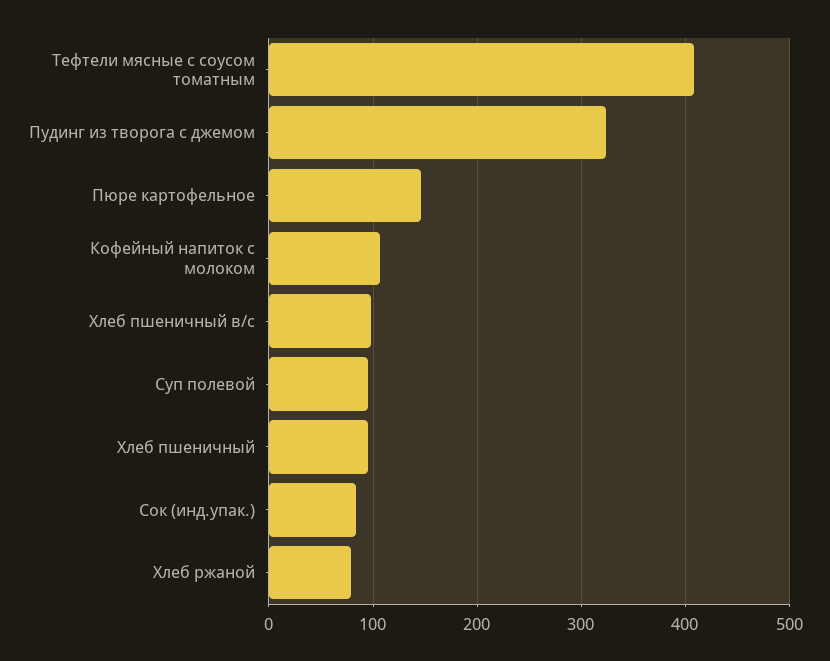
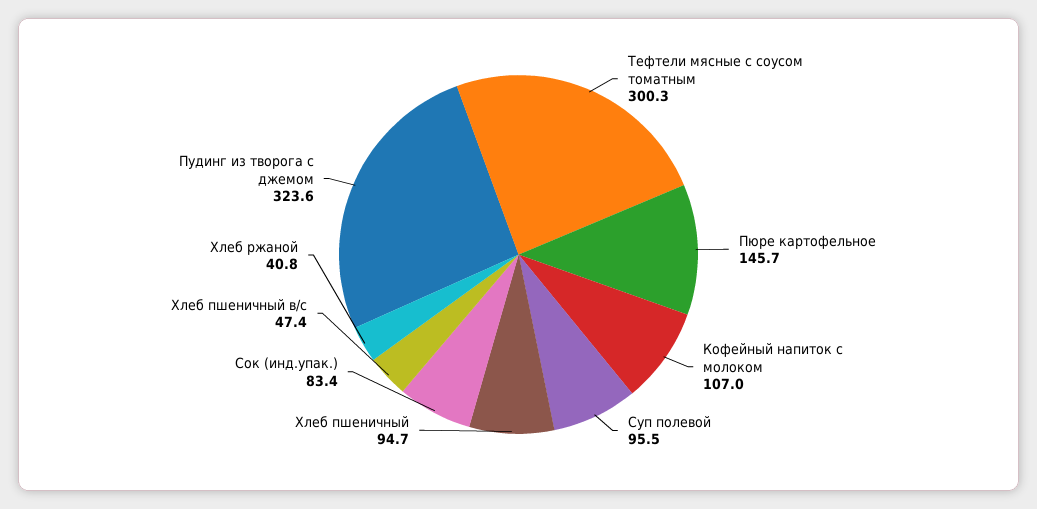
  {
-   "Тефтели мясные с соусом томатным": 410,
+   "Тефтели мясные с соусом томатным": 300.3,
    "Пудинг из творога с джемом": 323.6,
    "Пюре картофельное": 145.7,
    "Кофейный напиток с молоком": 107,
-   "Хлеб пшеничный в/с": 100,
+   "Хлеб пшеничный в/с": 47.4,
    "Суп полевой": 95.5,
    "Хлеб пшеничный": 94.7,
    "Сок (инд.упак.)": 83.4,
-   "Хлеб ржаной": 80
+   "Хлеб ржаной": 40.8
  }

